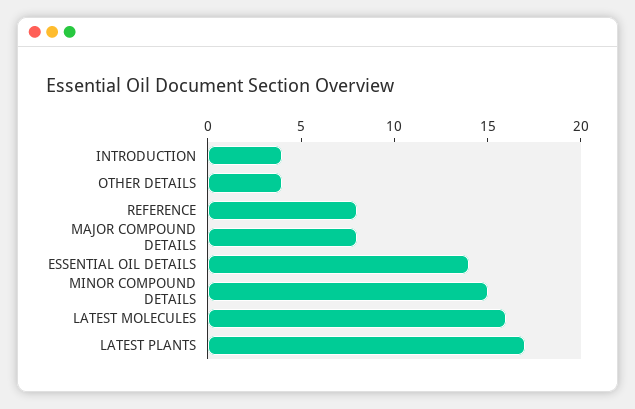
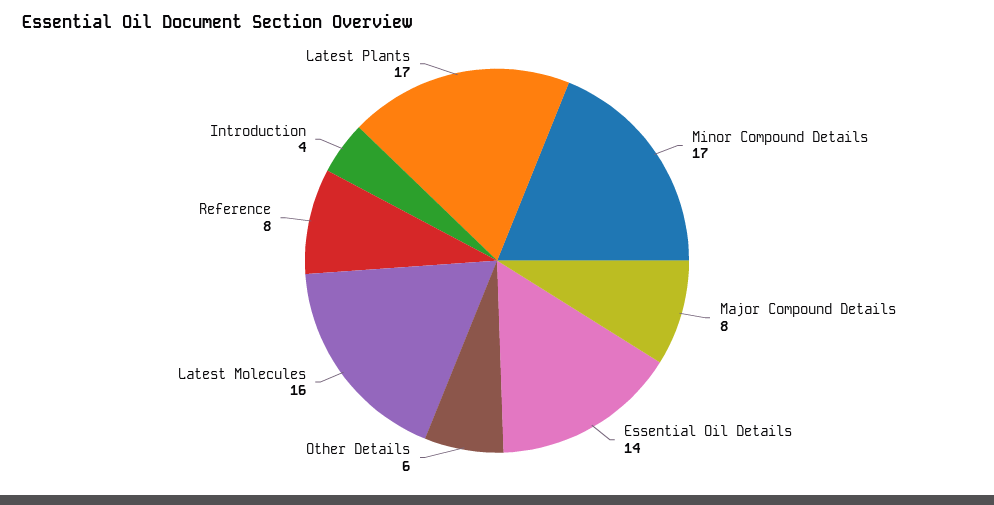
  {
    "INTRODUCTION": 4,
-   "OTHER DETAILS": 4,
+   "OTHER DETAILS": 6,
    "REFERENCE": 8,
    "MAJOR COMPOUND DETAILS": 8,
    "ESSENTIAL OIL DETAILS": 14,
-   "MINOR COMPOUND DETAILS": 15,
+   "MINOR COMPOUND DETAILS": 17,
    "LATEST MOLECULES": 16,
    "LATEST PLANTS": 17
  }

